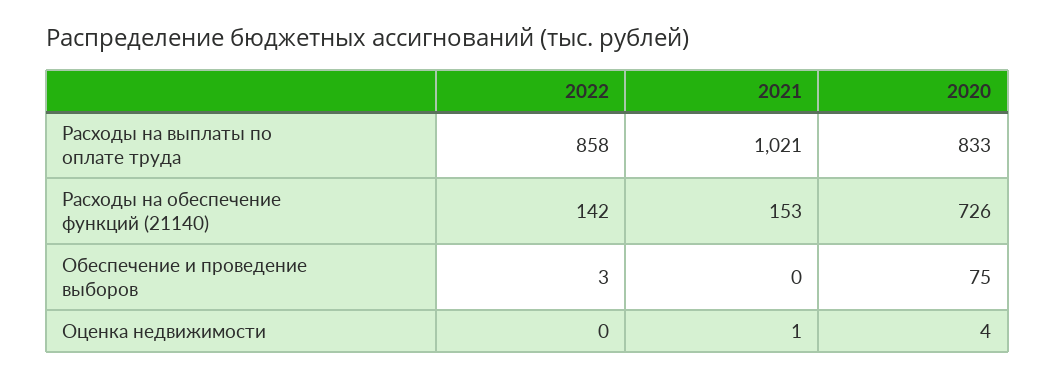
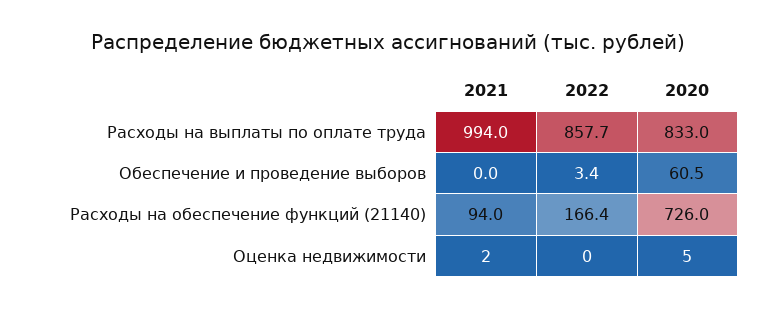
  {
    "2022": {
      "Расходы на выплаты по оплате труда": 857.7,
-     "Расходы на обеспечение функций (21140)": 142,
+     "Расходы на обеспечение функций (21140)": 166.4,
      "Обеспечение и проведение выборов": 3.4,
      "Оценка недвижимости": 0
    },
    "2021": {
-     "Расходы на выплаты по оплате труда": 1021,
+     "Расходы на выплаты по оплате труда": 994,
-     "Расходы на обеспечение функций (21140)": 153,
+     "Расходы на обеспечение функций (21140)": 94,
      "Обеспечение и проведение выборов": 0,
-     "Оценка недвижимости": 1
+     "Оценка недвижимости": 2
    },
    "2020": {
      "Расходы на выплаты по оплате труда": 833,
      "Расходы на обеспечение функций (21140)": 726,
-     "Обеспечение и проведение выборов": 75,
+     "Обеспечение и проведение выборов": 60.5,
-     "Оценка недвижимости": 4
+     "Оценка недвижимости": 5
    }
  }

